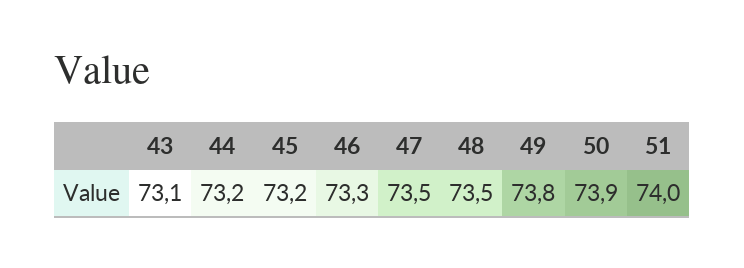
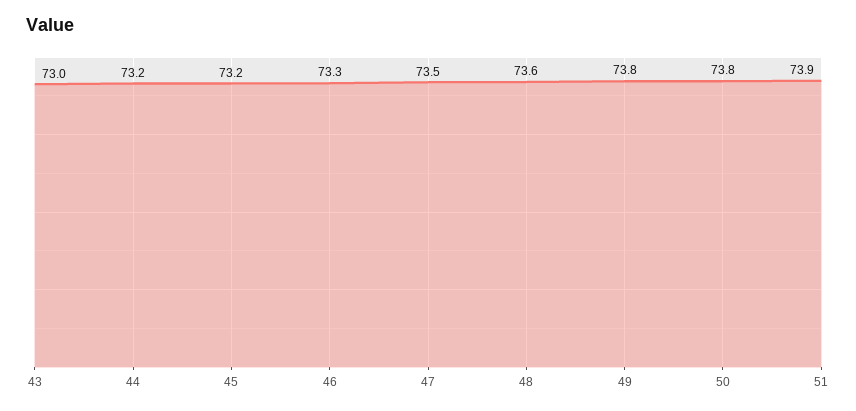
  {
-   "43": 73.1,
+   "43": 73,
    "44": 73.2,
    "45": 73.2,
    "46": 73.3,
    "47": 73.5,
-   "48": 73.5,
+   "48": 73.6,
    "49": 73.8,
-   "50": 73.9,
+   "50": 73.8,
-   "51": 74
+   "51": 73.9
  }

